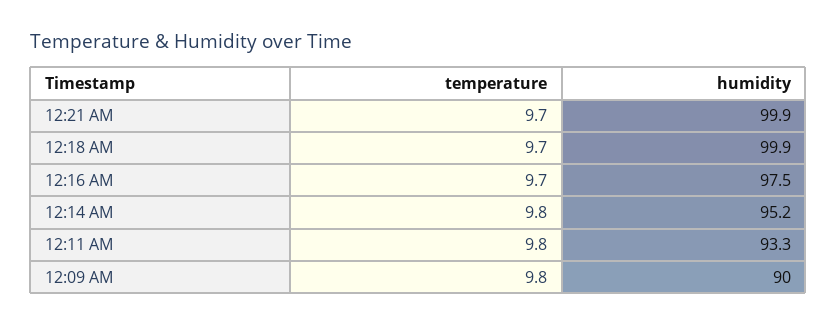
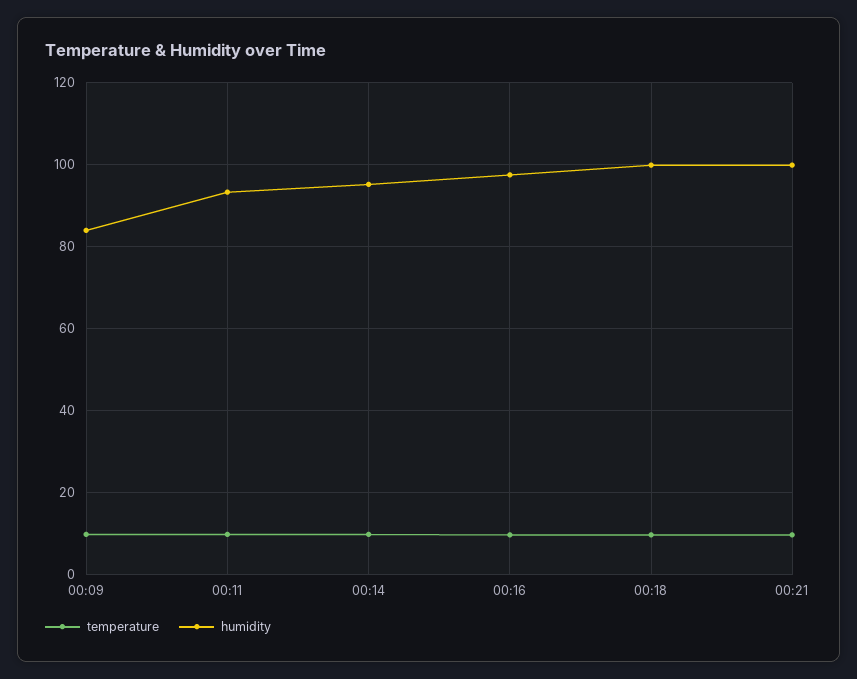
  {
    "temperature": {
      "12:21 AM": 9.7,
      "12:18 AM": 9.7,
      "12:16 AM": 9.7,
      "12:14 AM": 9.8,
      "12:11 AM": 9.8,
      "12:09 AM": 9.8
    },
    "humidity": {
      "12:21 AM": 99.9,
      "12:18 AM": 99.9,
      "12:16 AM": 97.5,
      "12:14 AM": 95.2,
      "12:11 AM": 93.3,
-     "12:09 AM": 90
+     "12:09 AM": 84
    }
  }

